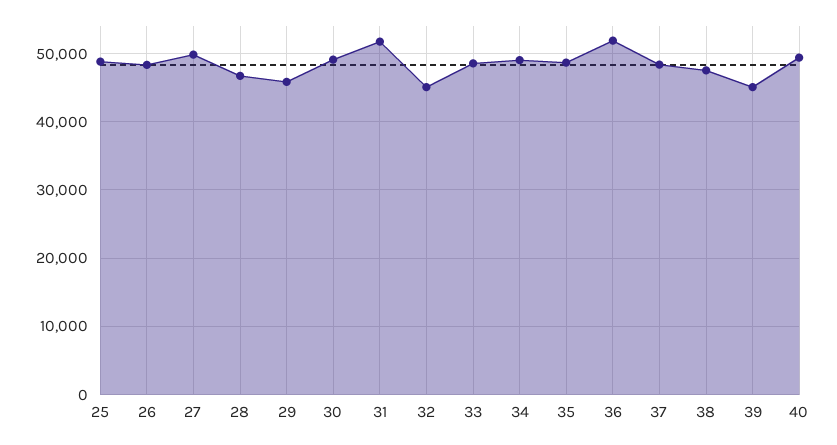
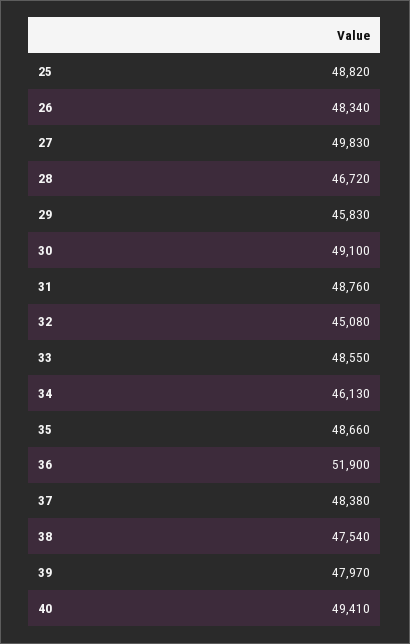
  {
    "25": 48820,
    "26": 48340,
    "27": 49830,
    "28": 46720,
    "29": 45830,
    "30": 49100,
-   "31": 52000,
+   "31": 48760,
    "32": 45080,
    "33": 48550,
-   "34": 49000,
+   "34": 46130,
    "35": 48660,
    "36": 51900,
    "37": 48380,
    "38": 47540,
-   "39": 45000,
+   "39": 47970,
    "40": 49410
  }

